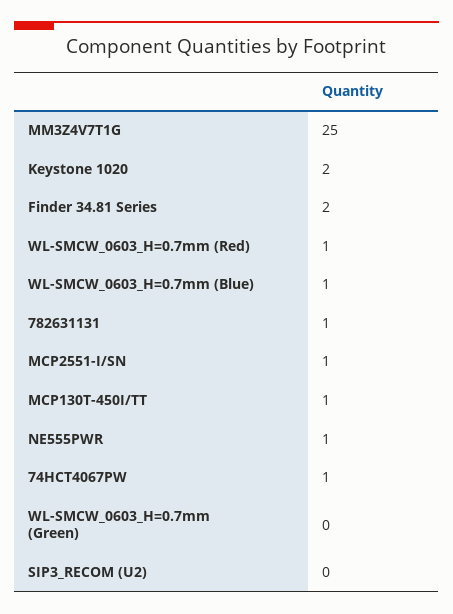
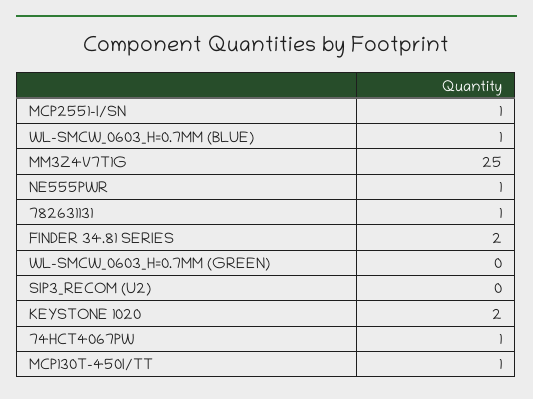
  {
    "MM3Z4V7T1G": 25,
    "Keystone 1020": 2,
    "Finder 34.81 Series": 2,
-   "WL-SMCW_0603_H=0.7mm (Red)": 1,
    "WL-SMCW_0603_H=0.7mm (Blue)": 1,
    "782631131": 1,
    "MCP2551-I/SN": 1,
    "MCP130T-450I/TT": 1,
    "NE555PWR": 1,
    "74HCT4067PW": 1,
    "WL-SMCW_0603_H=0.7mm (Green)": 0,
    "SIP3_RECOM (U2)": 0
  }

